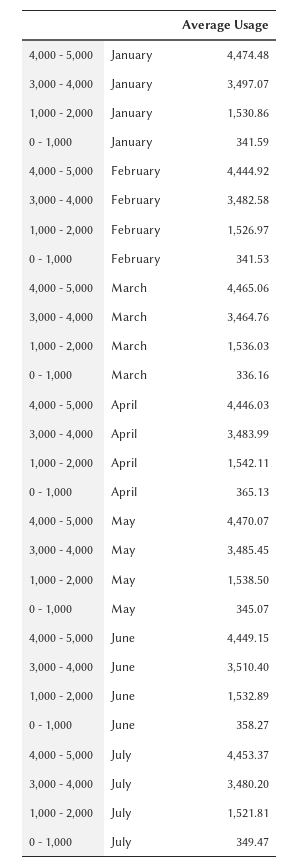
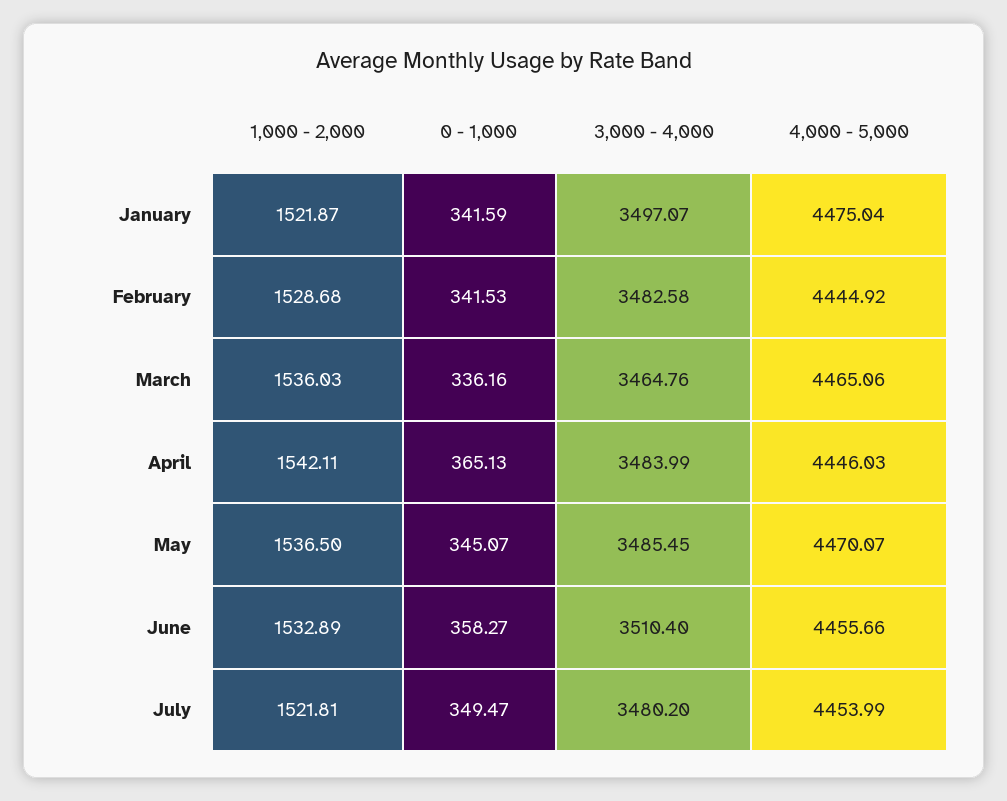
  {
    "4,000 - 5,000": {
-     "January": 4474.48,
+     "January": 4475.04,
      "February": 4444.92,
      "March": 4465.06,
      "April": 4446.03,
      "May": 4470.07,
-     "June": 4449.15,
+     "June": 4455.66,
-     "July": 4453.37
+     "July": 4453.99
    },
    "3,000 - 4,000": {
      "January": 3497.07,
      "February": 3482.58,
      "March": 3464.76,
      "April": 3483.99,
      "May": 3485.45,
      "June": 3510.4,
      "July": 3480.2
    },
    "1,000 - 2,000": {
-     "January": 1530.86,
+     "January": 1521.87,
-     "February": 1526.97,
+     "February": 1528.68,
      "March": 1536.03,
      "April": 1542.11,
-     "May": 1538.5,
+     "May": 1536.5,
      "June": 1532.89,
      "July": 1521.81
    },
    "0 - 1,000": {
      "January": 341.59,
      "February": 341.53,
      "March": 336.16,
      "April": 365.13,
      "May": 345.07,
      "June": 358.27,
      "July": 349.47
    }
  }

